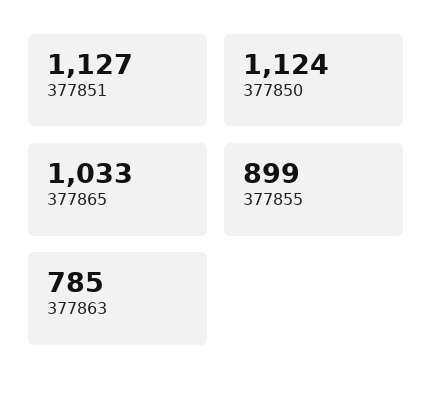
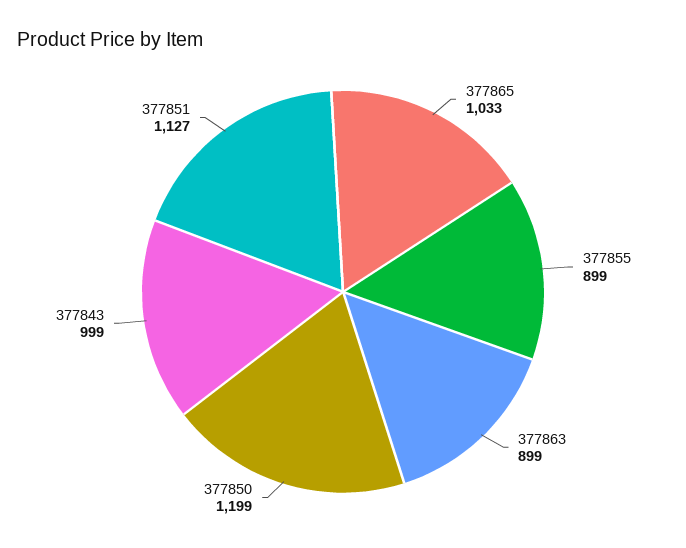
  {
    "377851": 1127,
-   "377850": 1124,
+   "377850": 1199,
    "377865": 1033,
    "377855": 899,
-   "377863": 785
+   "377863": 899,
+   "377843": 999
  }

